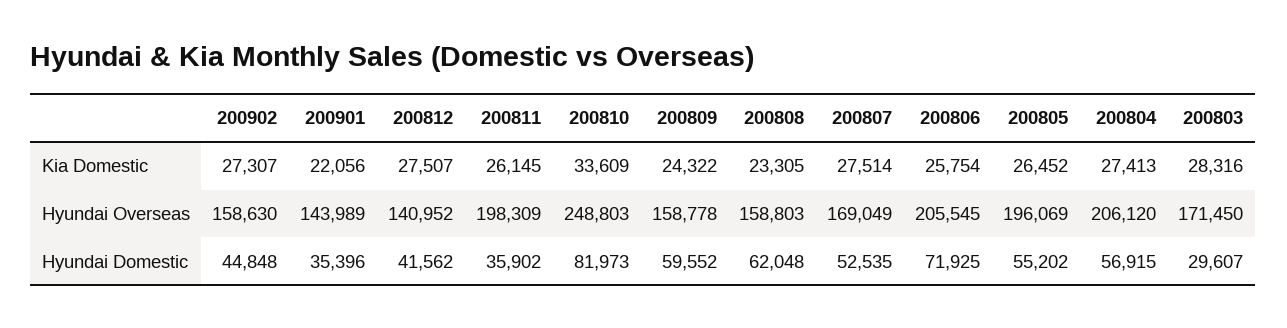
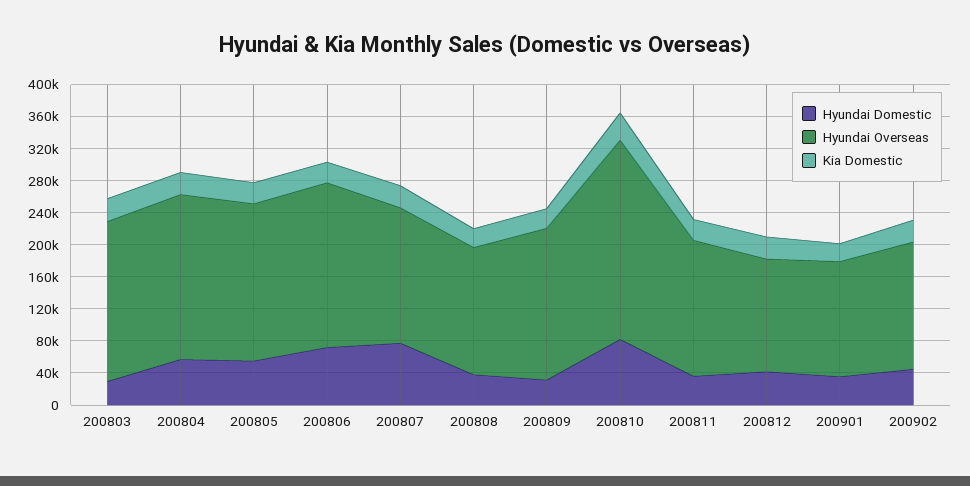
  {
    "Kia Domestic": {
      "200902": 27307,
      "200901": 22056,
      "200812": 27507,
      "200811": 26145,
      "200810": 33609,
      "200809": 24322,
      "200808": 23305,
      "200807": 27514,
      "200806": 25754,
      "200805": 26452,
      "200804": 27413,
      "200803": 28316
    },
    "Hyundai Overseas": {
      "200902": 158630,
      "200901": 143989,
      "200812": 140952,
-     "200811": 198309,
+     "200811": 170000,
      "200810": 248803,
-     "200809": 158778,
+     "200809": 190000,
      "200808": 158803,
      "200807": 169049,
      "200806": 205545,
      "200805": 196069,
      "200804": 206120,
-     "200803": 171450
+     "200803": 200000
    },
    "Hyundai Domestic": {
      "200902": 44848,
      "200901": 35396,
      "200812": 41562,
      "200811": 35902,
      "200810": 81973,
-     "200809": 59552,
+     "200809": 30000,
-     "200808": 62048,
+     "200808": 40000,
-     "200807": 52535,
+     "200807": 80000,
      "200806": 71925,
      "200805": 55202,
      "200804": 56915,
      "200803": 29607
    }
  }

